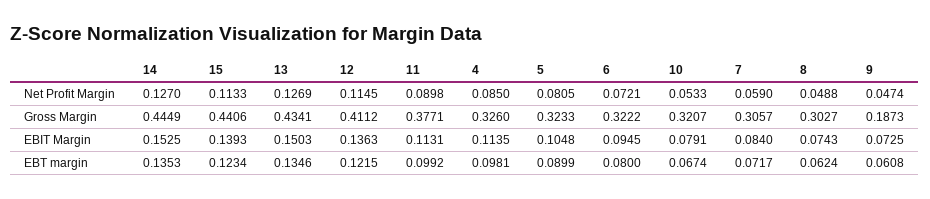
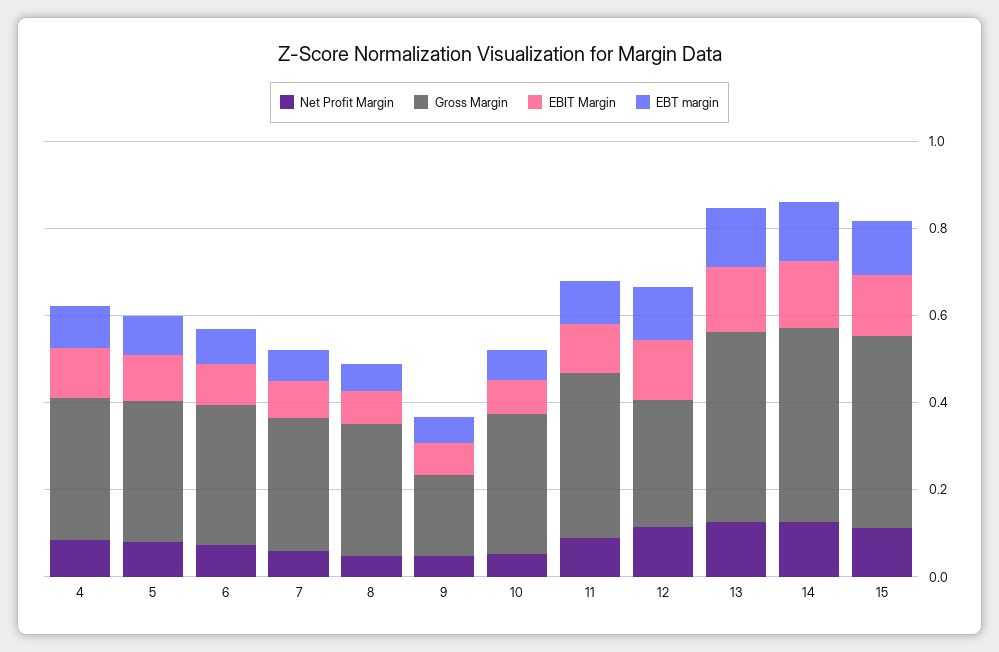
  {
    "Net Profit Margin": {
      "14": 0.127,
      "15": 0.1133,
      "13": 0.1269,
      "12": 0.1145,
      "11": 0.0898,
      "4": 0.085,
      "5": 0.0805,
      "6": 0.0721,
      "10": 0.0533,
      "7": 0.059,
      "8": 0.0488,
      "9": 0.0474
    },
    "Gross Margin": {
      "14": 0.4449,
      "15": 0.4406,
      "13": 0.4341,
-     "12": 0.4112,
+     "12": 0.3,
      "11": 0.3771,
      "4": 0.326,
      "5": 0.3233,
      "6": 0.3222,
      "10": 0.3207,
      "7": 0.3057,
      "8": 0.3027,
      "9": 0.1873
    },
    "EBIT Margin": {
      "14": 0.1525,
      "15": 0.1393,
      "13": 0.1503,
      "12": 0.1363,
      "11": 0.1131,
      "4": 0.1135,
      "5": 0.1048,
      "6": 0.0945,
      "10": 0.0791,
      "7": 0.084,
      "8": 0.0743,
      "9": 0.0725
    },
    "EBT margin": {
      "14": 0.1353,
      "15": 0.1234,
      "13": 0.1346,
      "12": 0.1215,
      "11": 0.0992,
      "4": 0.0981,
      "5": 0.0899,
      "6": 0.08,
      "10": 0.0674,
      "7": 0.0717,
      "8": 0.0624,
      "9": 0.0608
    }
  }

